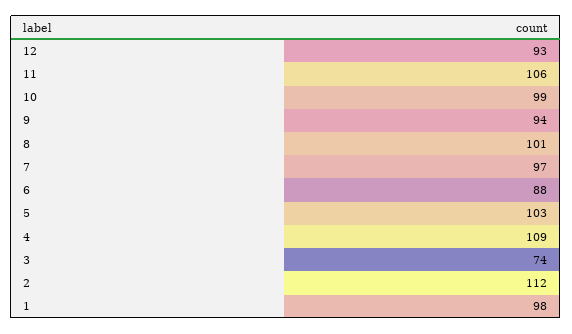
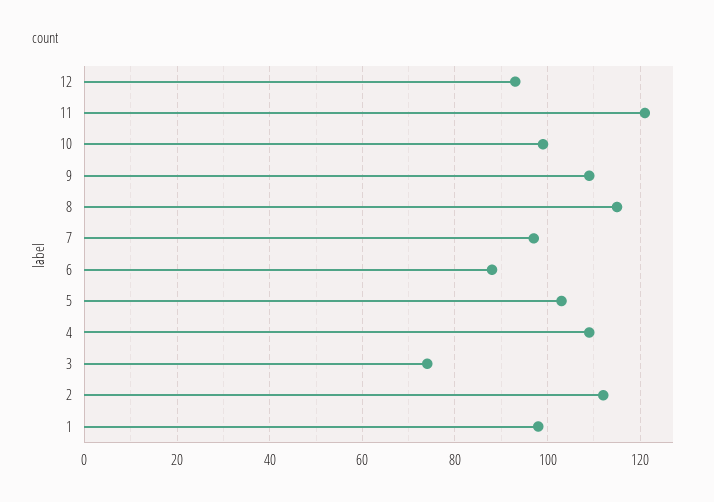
  {
    "12": 93,
-   "11": 106,
+   "11": 120,
    "10": 99,
-   "9": 94,
+   "9": 110,
-   "8": 101,
+   "8": 115,
    "7": 97,
    "6": 88,
    "5": 103,
    "4": 109,
    "3": 74,
    "2": 112,
    "1": 98
  }

